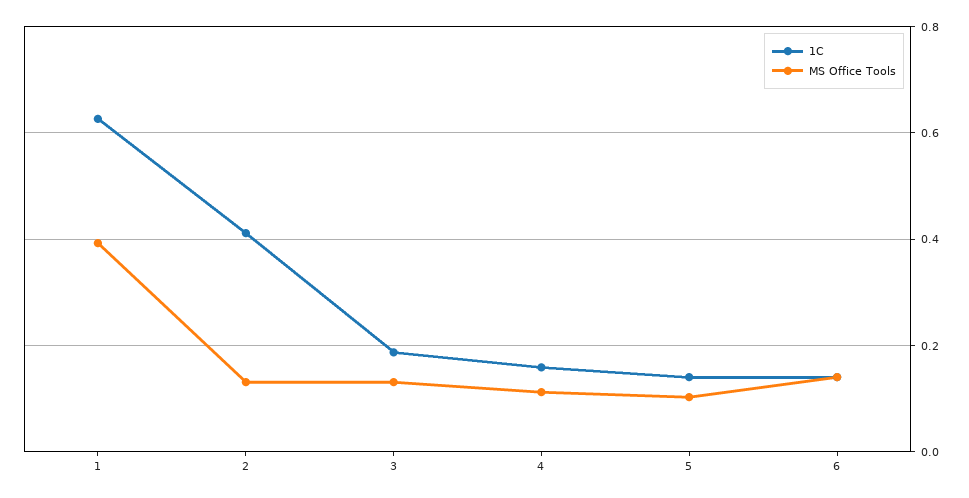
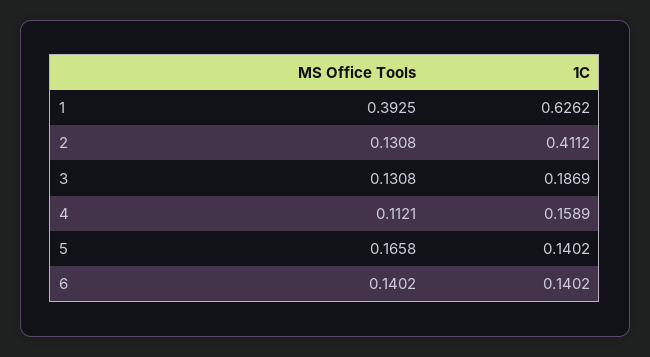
  {
    "1C": {
      "1": 0.6262,
      "2": 0.4112,
      "3": 0.1869,
      "4": 0.1589,
      "5": 0.1402,
      "6": 0.1402
    },
    "MS Office Tools": {
      "1": 0.3925,
      "2": 0.1308,
      "3": 0.1308,
      "4": 0.1121,
-     "5": 0.1,
+     "5": 0.1658,
      "6": 0.1402
    }
  }

